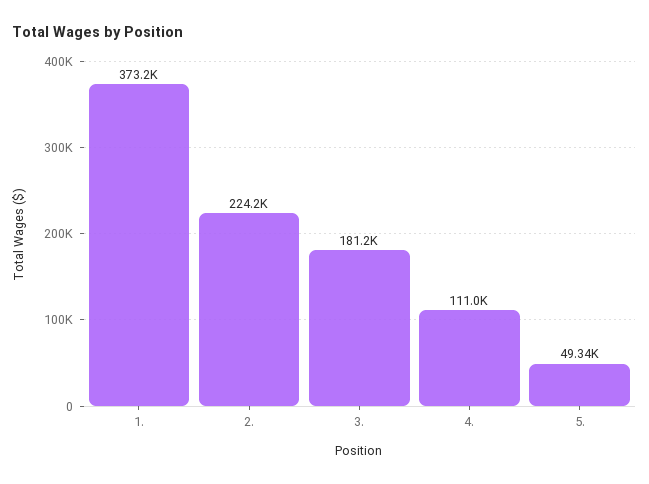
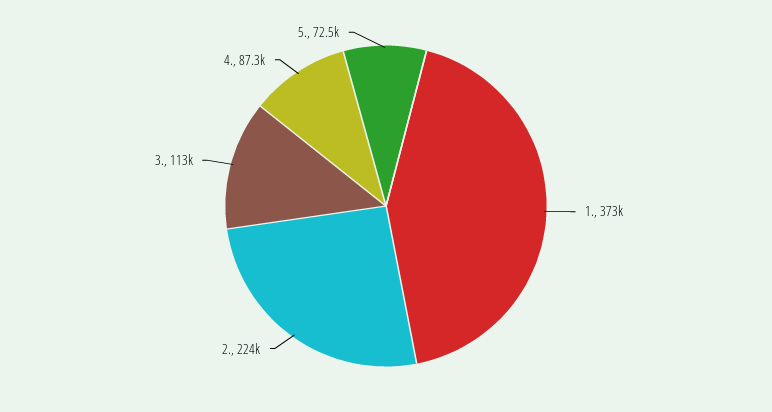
  {
    "1.": 373200,
    "2.": 224200,
-   "3.": 181200,
+   "3.": 113000,
-   "4.": 111000,
+   "4.": 87300,
-   "5.": 49340
+   "5.": 72500
  }

